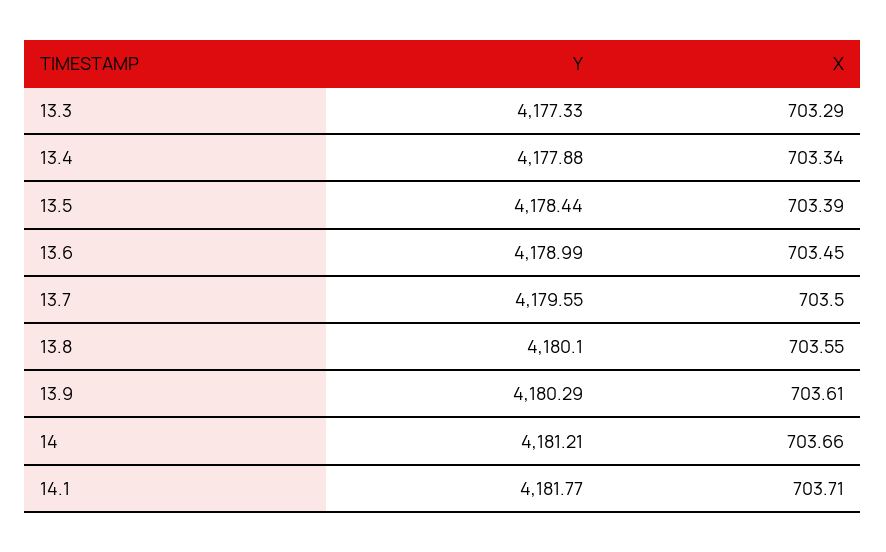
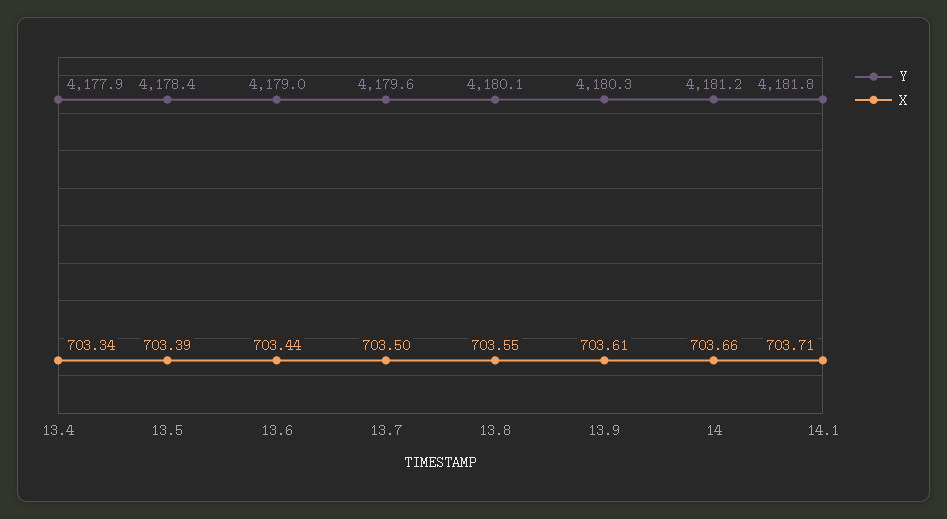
  {
    "Y": {
-     "13.3": 4177.33,
      "13.4": 4177.88,
      "13.5": 4178.44,
      "13.6": 4178.99,
      "13.7": 4179.55,
      "13.8": 4180.1,
      "13.9": 4180.29,
      "14": 4181.21,
      "14.1": 4181.77
    },
    "X": {
-     "13.3": 703.29,
      "13.4": 703.34,
      "13.5": 703.39,
-     "13.6": 703.45,
+     "13.6": 703.44,
      "13.7": 703.5,
      "13.8": 703.55,
      "13.9": 703.61,
      "14": 703.66,
      "14.1": 703.71
    }
  }

